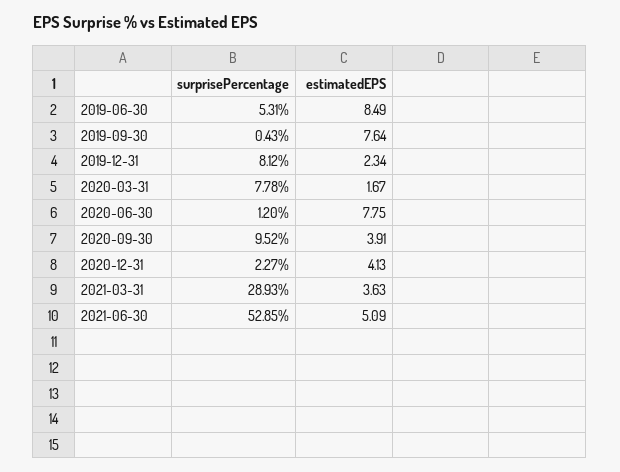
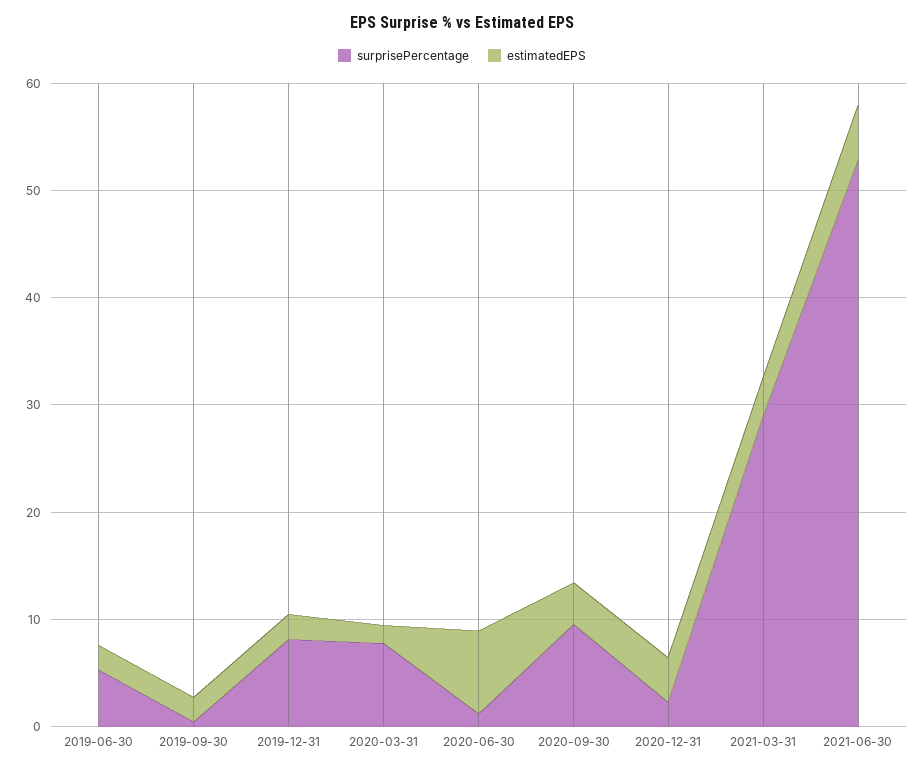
  {
    "surprisePercentage": {
      "2019-06-30": 5.31,
      "2019-09-30": 0.43,
      "2019-12-31": 8.12,
      "2020-03-31": 7.78,
      "2020-06-30": 1.2,
      "2020-09-30": 9.52,
      "2020-12-31": 2.27,
      "2021-03-31": 28.93,
      "2021-06-30": 52.85
    },
    "estimatedEPS": {
-     "2019-06-30": 8.49,
+     "2019-06-30": 2,
-     "2019-09-30": 7.64,
+     "2019-09-30": 2,
      "2019-12-31": 2.34,
      "2020-03-31": 1.67,
      "2020-06-30": 7.75,
      "2020-09-30": 3.91,
      "2020-12-31": 4.13,
      "2021-03-31": 3.63,
      "2021-06-30": 5.09
    }
  }

